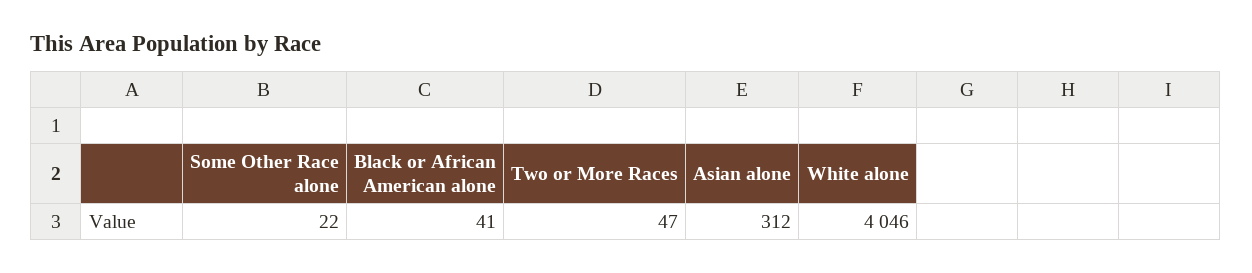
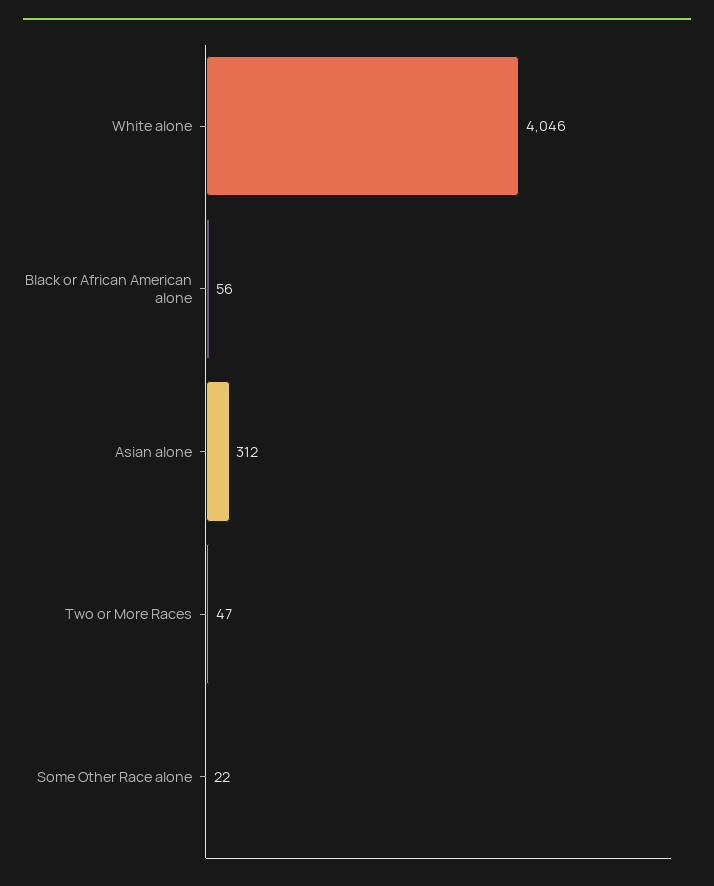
  {
    "Some Other Race alone": 22,
-   "Black or African American alone": 41,
+   "Black or African American alone": 56,
    "Two or More Races": 47,
    "Asian alone": 312,
    "White alone": 4046
  }

